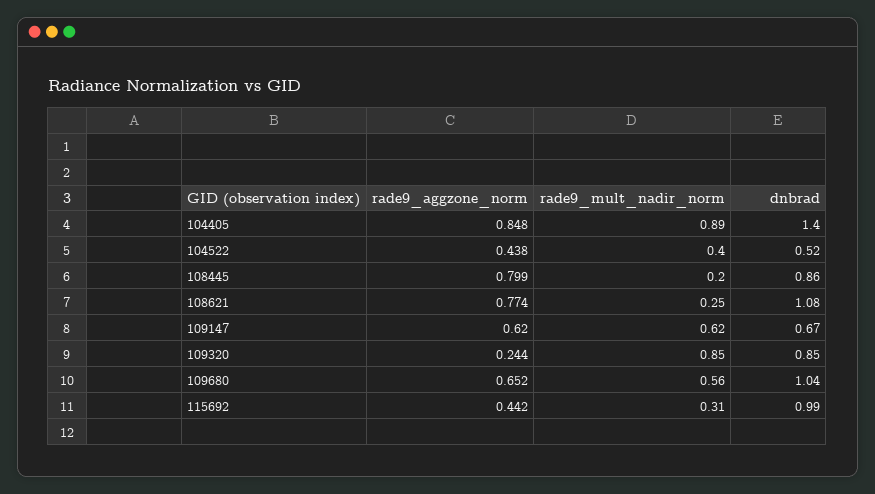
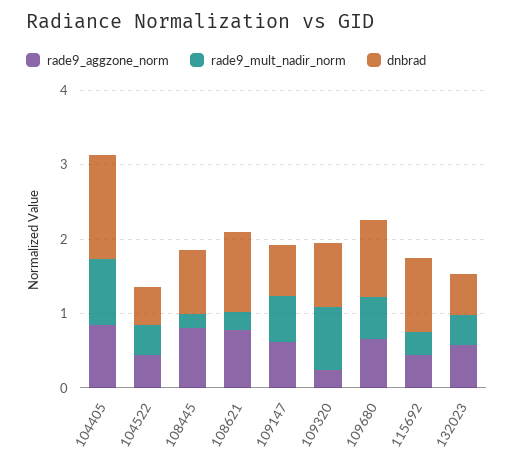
  {
    "rade9_aggzone_norm": {
      "104405": 0.848,
      "104522": 0.438,
      "108445": 0.799,
      "108621": 0.774,
      "109147": 0.62,
      "109320": 0.244,
      "109680": 0.652,
-     "115692": 0.442
+     "115692": 0.442,
+     "132023": 0.6
    },
    "rade9_mult_nadir_norm": {
      "104405": 0.89,
      "104522": 0.4,
      "108445": 0.2,
      "108621": 0.25,
      "109147": 0.62,
      "109320": 0.85,
      "109680": 0.56,
-     "115692": 0.31
+     "115692": 0.31,
+     "132023": 0.4
    },
    "dnbrad": {
      "104405": 1.4,
      "104522": 0.52,
      "108445": 0.86,
      "108621": 1.08,
      "109147": 0.67,
      "109320": 0.85,
      "109680": 1.04,
-     "115692": 0.99
+     "115692": 0.99,
+     "132023": 0.6
    }
  }

